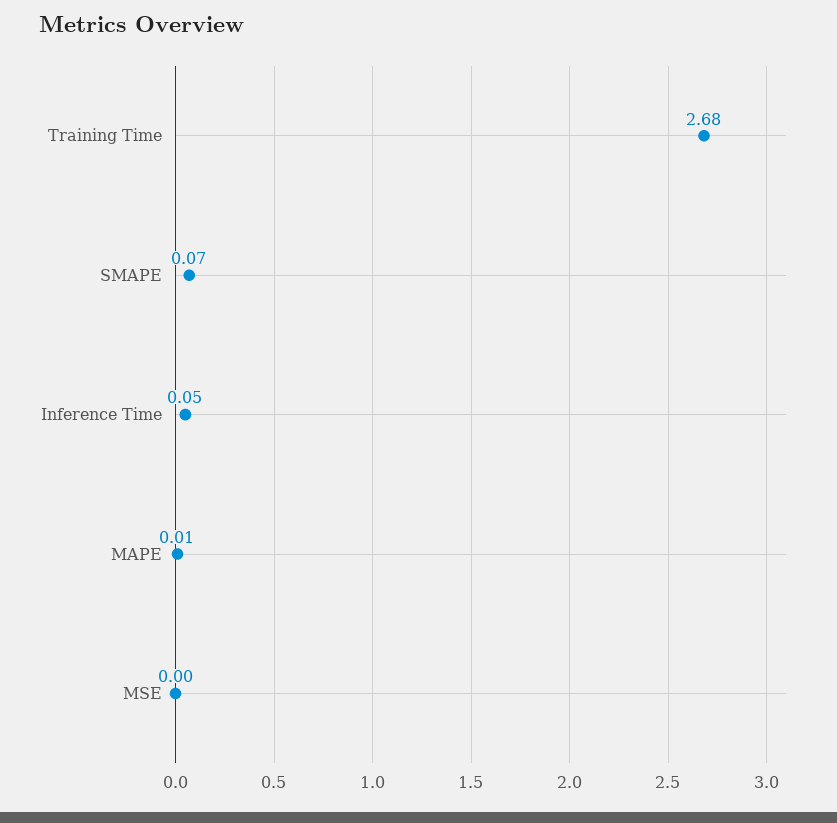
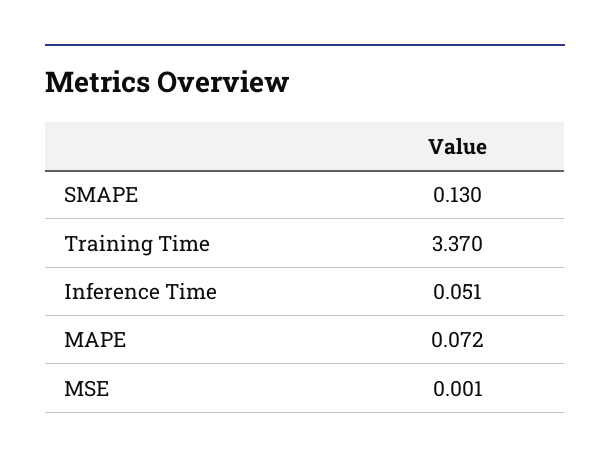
  {
-   "Training Time": 2.68,
+   "Training Time": 3.37,
-   "SMAPE": 0.07,
+   "SMAPE": 0.13,
    "Inference Time": 0.051,
-   "MAPE": 0.01,
+   "MAPE": 0.072,
    "MSE": 0.001
  }

